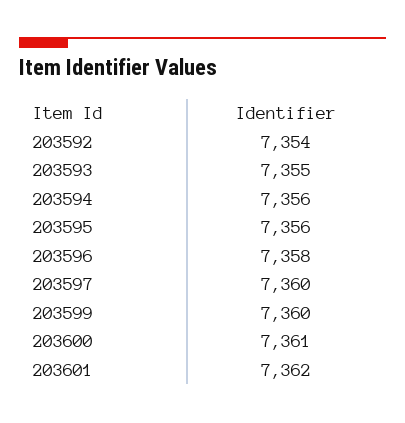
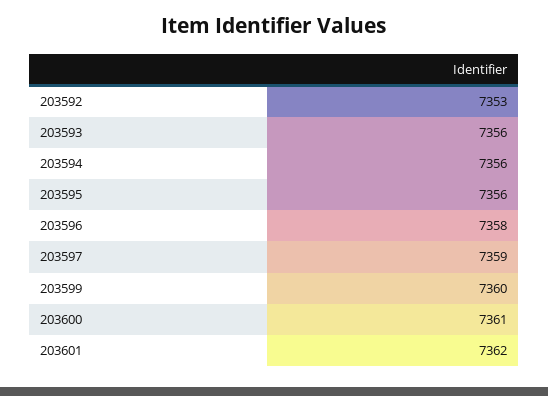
  {
-   "203592": 7354,
+   "203592": 7353,
-   "203593": 7355,
+   "203593": 7356,
    "203594": 7356,
    "203595": 7356,
    "203596": 7358,
-   "203597": 7360,
+   "203597": 7359,
    "203599": 7360,
    "203600": 7361,
    "203601": 7362
  }

